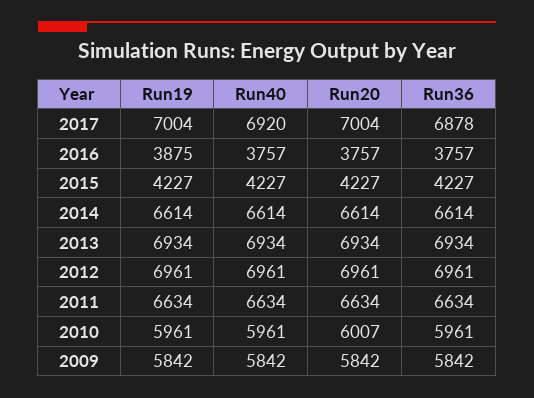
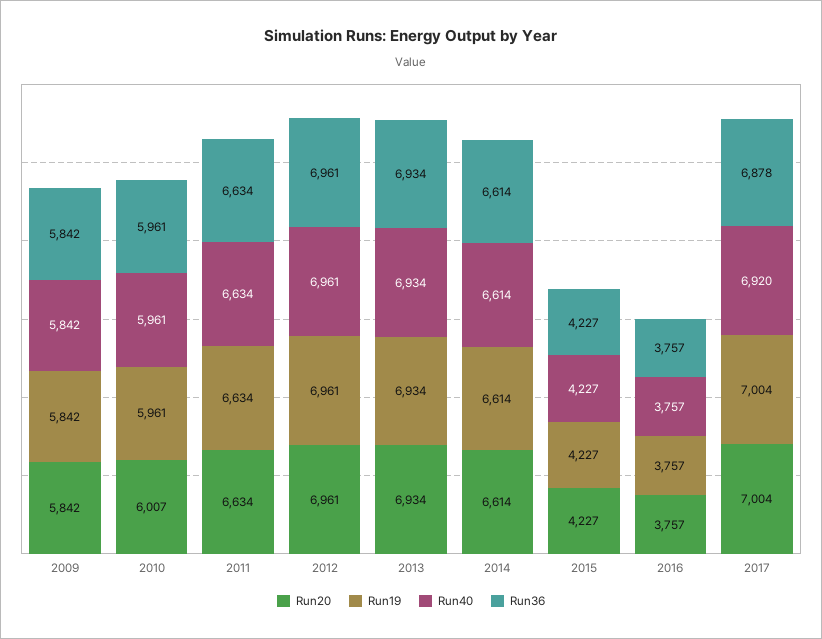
  {
    "Run19": {
      "2017": 7004,
-     "2016": 3875,
+     "2016": 3757,
      "2015": 4227,
      "2014": 6614,
      "2013": 6934,
      "2012": 6961,
      "2011": 6634,
      "2010": 5961,
      "2009": 5842
    },
    "Run40": {
      "2017": 6920,
      "2016": 3757,
      "2015": 4227,
      "2014": 6614,
      "2013": 6934,
      "2012": 6961,
      "2011": 6634,
      "2010": 5961,
      "2009": 5842
    },
    "Run20": {
      "2017": 7004,
      "2016": 3757,
      "2015": 4227,
      "2014": 6614,
      "2013": 6934,
      "2012": 6961,
      "2011": 6634,
      "2010": 6007,
      "2009": 5842
    },
    "Run36": {
      "2017": 6878,
      "2016": 3757,
      "2015": 4227,
      "2014": 6614,
      "2013": 6934,
      "2012": 6961,
      "2011": 6634,
      "2010": 5961,
      "2009": 5842
    }
  }

